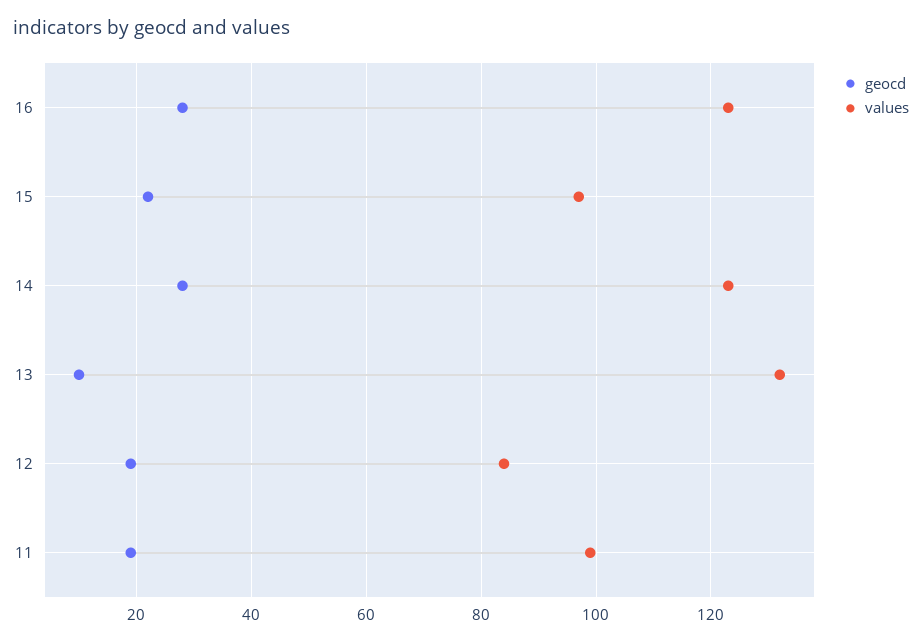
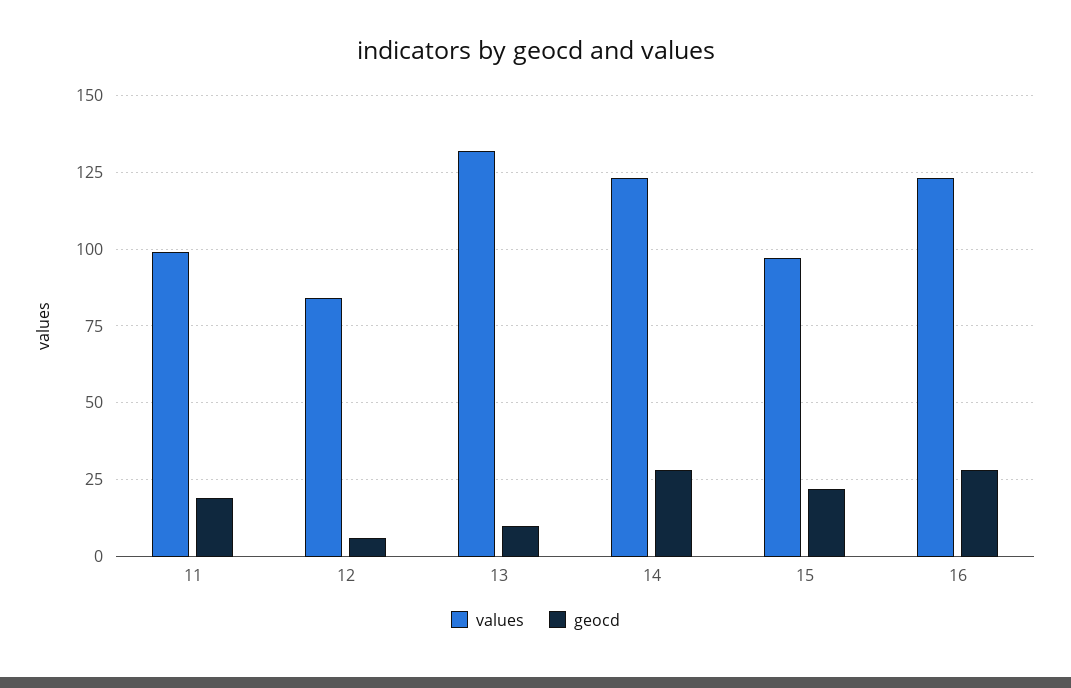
  {
    "geocd": {
      "16": 30,
      "15": 20,
      "14": 30,
      "13": 10,
-     "12": 20,
+     "12": 5,
      "11": 20
    },
    "values": {
      "16": 125,
      "15": 95,
      "14": 125,
      "13": 130,
      "12": 85,
      "11": 100
    }
  }

